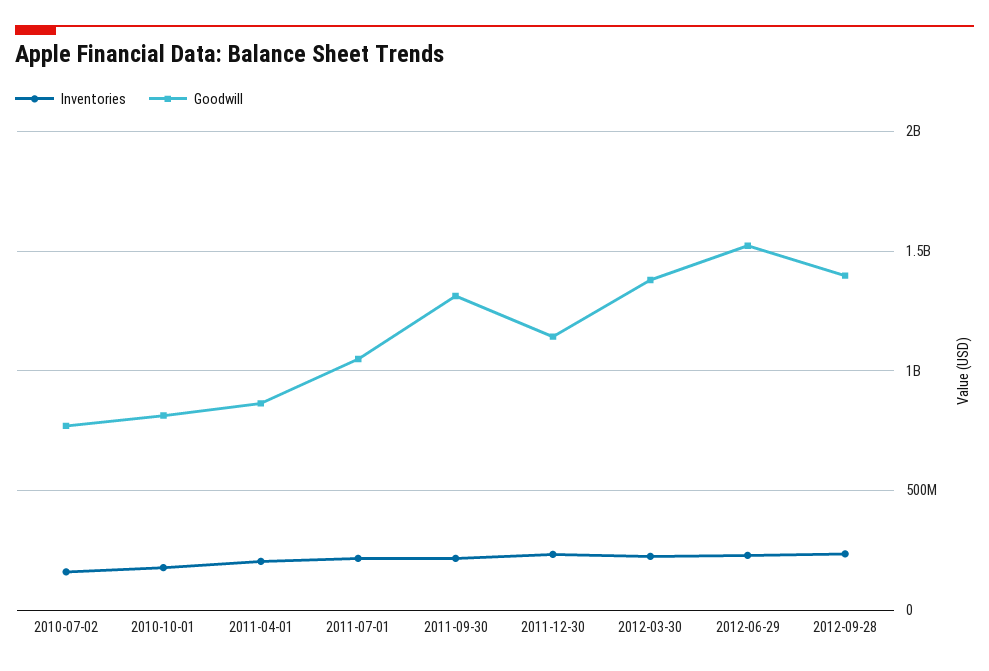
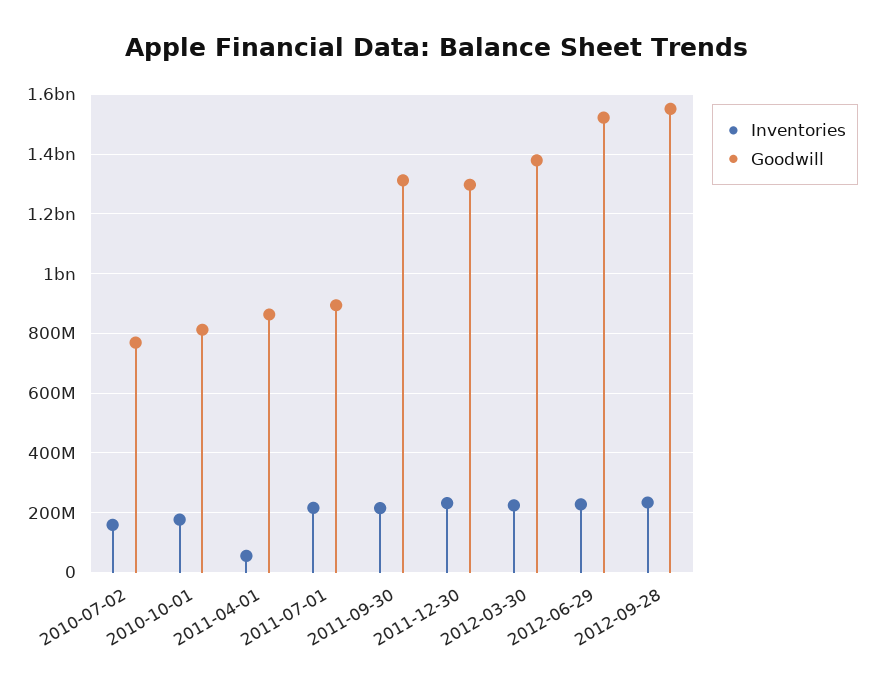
  {
    "Inventories": {
      "2010-07-02": 150000000,
      "2010-10-01": 175000000,
-     "2011-04-01": 200000000,
+     "2011-04-01": 50000000,
      "2011-07-01": 225000000,
      "2011-09-30": 225000000,
      "2011-12-30": 225000000,
      "2012-03-30": 225000000,
      "2012-06-29": 225000000,
      "2012-09-28": 225000000
    },
    "Goodwill": {
      "2010-07-02": 775000000,
      "2010-10-01": 825000000,
      "2011-04-01": 875000000,
-     "2011-07-01": 1050000000,
+     "2011-07-01": 900000000,
      "2011-09-30": 1300000000,
-     "2011-12-30": 1150000000,
+     "2011-12-30": 1300000000,
      "2012-03-30": 1375000000,
      "2012-06-29": 1525000000,
-     "2012-09-28": 1400000000
+     "2012-09-28": 1550000000
    }
  }

